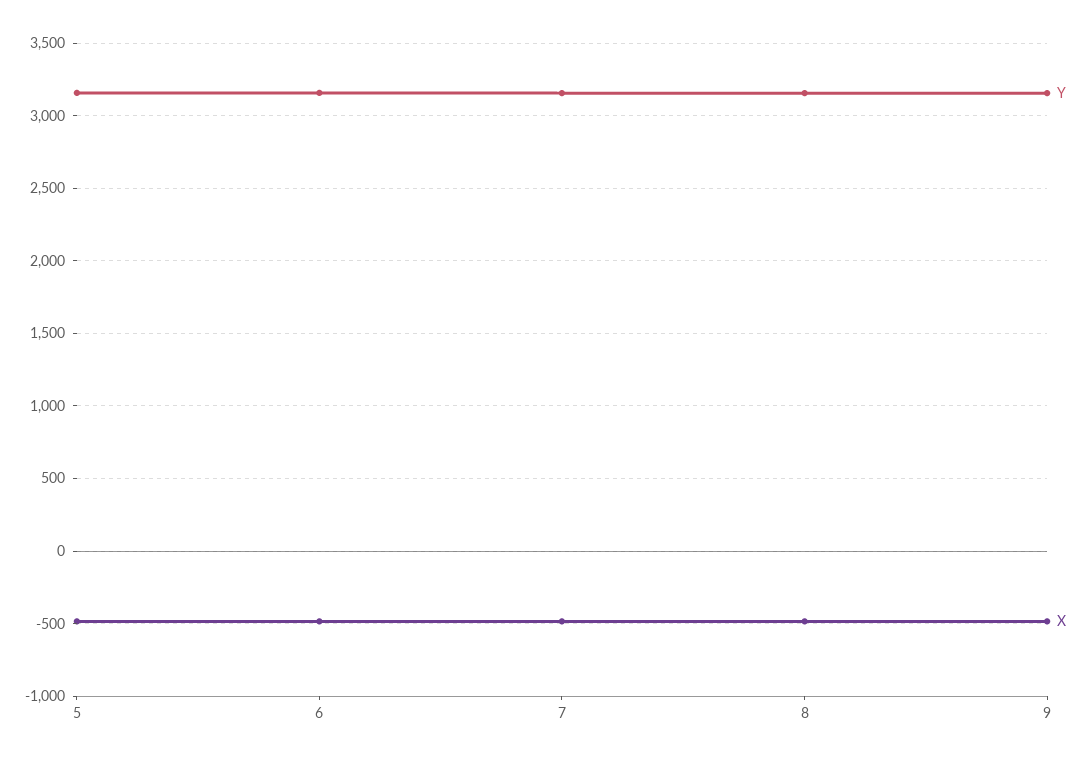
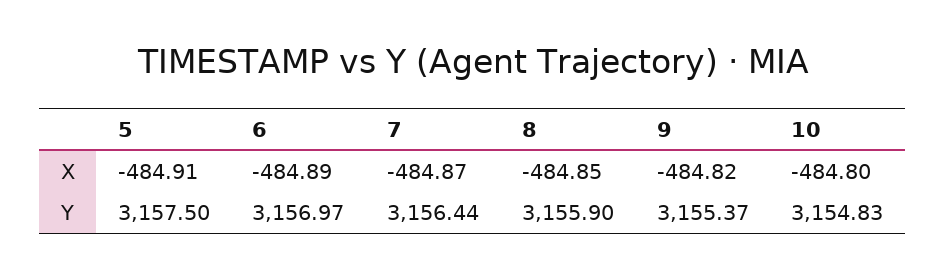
  {
    "Y": {
      "5": 3157.5,
      "6": 3156.97,
      "7": 3156.44,
      "8": 3155.9,
-     "9": 3155.37
+     "9": 3155.37,
+     "10": 3154.83
    },
    "X": {
      "5": -484.91,
      "6": -484.89,
      "7": -484.87,
      "8": -484.85,
-     "9": -484.82
+     "9": -484.82,
+     "10": -484.8
    }
  }

